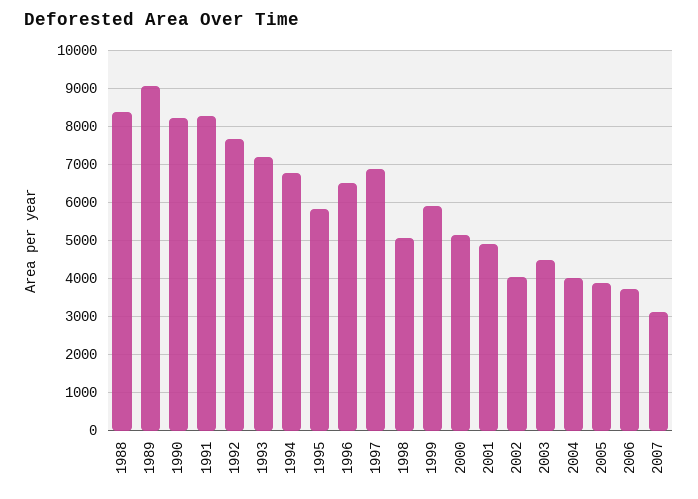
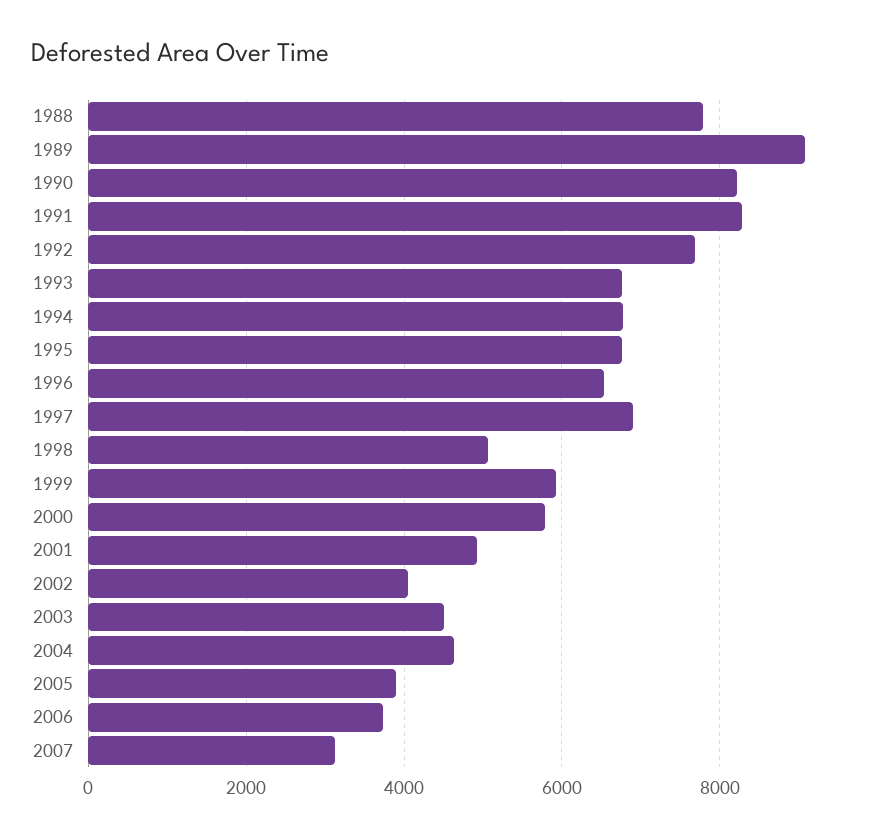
  {
-   "1988": 8400,
+   "1988": 7800,
    "1989": 9000,
    "1990": 8200,
    "1991": 8200,
    "1992": 7600,
-   "1993": 7200,
+   "1993": 6800,
    "1994": 6800,
-   "1995": 5800,
+   "1995": 6800,
    "1996": 6600,
    "1997": 7000,
    "1998": 5000,
    "1999": 6000,
-   "2000": 5200,
+   "2000": 5800,
    "2001": 5000,
    "2002": 4000,
    "2003": 4600,
-   "2004": 4000,
+   "2004": 4600,
    "2005": 3800,
    "2006": 3800,
    "2007": 3200
  }

